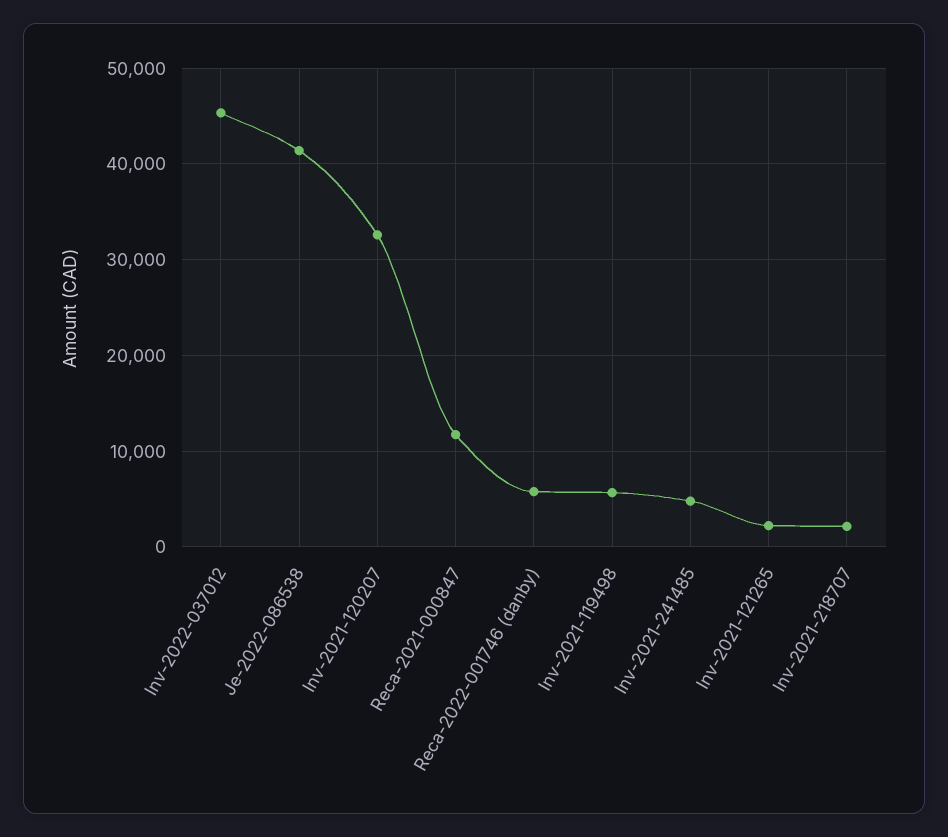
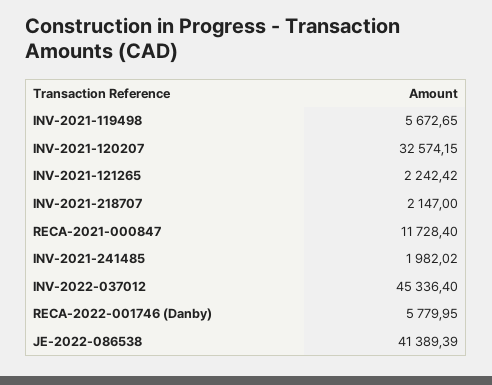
  {
    "Inv-2022-037012": 45336.4,
    "Je-2022-086538": 41389.39,
    "Inv-2021-120207": 32574.15,
    "Reca-2021-000847": 11728.4,
    "Reca-2022-001746 (danby)": 5779.95,
    "Inv-2021-119498": 5672.65,
-   "Inv-2021-241485": 5000,
+   "Inv-2021-241485": 1982.02,
    "Inv-2021-121265": 2242.42,
    "Inv-2021-218707": 2147
  }

